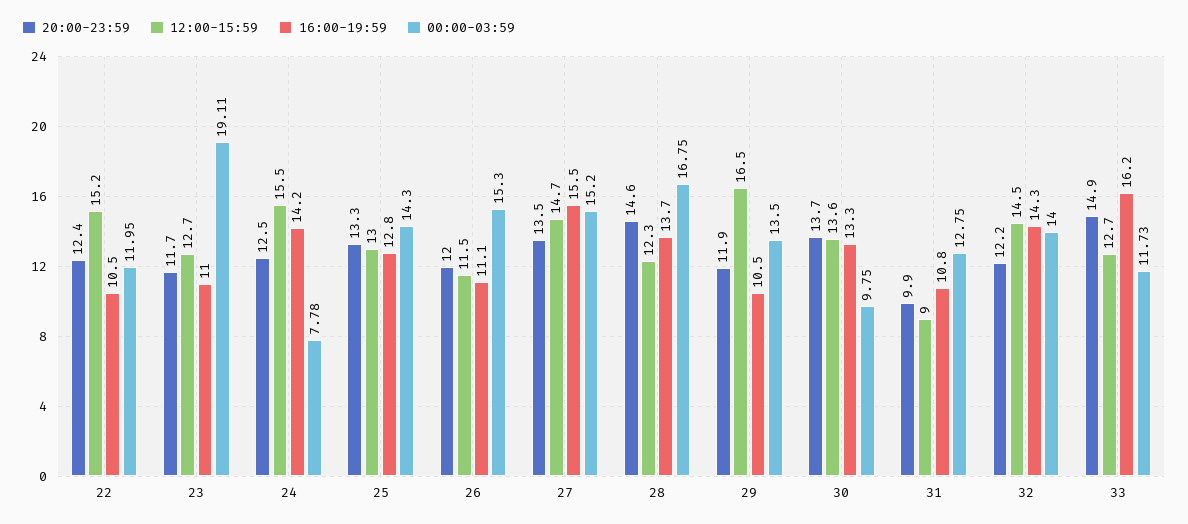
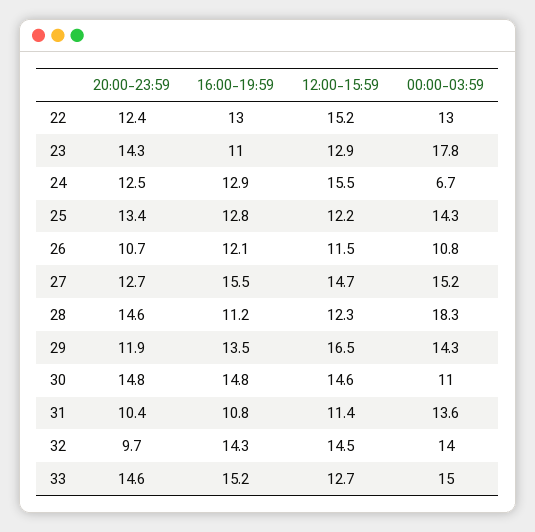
  {
    "20:00-23:59": {
      "22": 12.4,
-     "23": 11.7,
+     "23": 14.3,
      "24": 12.5,
-     "25": 13.3,
+     "25": 13.4,
-     "26": 12,
+     "26": 10.7,
-     "27": 13.5,
+     "27": 12.7,
      "28": 14.6,
      "29": 11.9,
-     "30": 13.7,
+     "30": 14.8,
-     "31": 9.9,
+     "31": 10.4,
-     "32": 12.2,
+     "32": 9.7,
-     "33": 14.9
+     "33": 14.6
    },
    "12:00-15:59": {
      "22": 15.2,
-     "23": 12.7,
+     "23": 12.9,
      "24": 15.5,
-     "25": 13,
+     "25": 12.2,
      "26": 11.5,
      "27": 14.7,
      "28": 12.3,
      "29": 16.5,
-     "30": 13.6,
+     "30": 14.6,
-     "31": 9,
+     "31": 11.4,
      "32": 14.5,
      "33": 12.7
    },
    "16:00-19:59": {
-     "22": 10.5,
+     "22": 13,
      "23": 11,
-     "24": 14.2,
+     "24": 12.9,
      "25": 12.8,
-     "26": 11.1,
+     "26": 12.1,
      "27": 15.5,
-     "28": 13.7,
+     "28": 11.2,
-     "29": 10.5,
+     "29": 13.5,
-     "30": 13.3,
+     "30": 14.8,
      "31": 10.8,
      "32": 14.3,
-     "33": 16.2
+     "33": 15.2
    },
    "00:00-03:59": {
-     "22": 11.95,
+     "22": 13,
-     "23": 19.11,
+     "23": 17.8,
-     "24": 7.78,
+     "24": 6.7,
      "25": 14.3,
-     "26": 15.3,
+     "26": 10.8,
      "27": 15.2,
-     "28": 16.75,
+     "28": 18.3,
-     "29": 13.5,
+     "29": 14.3,
-     "30": 9.75,
+     "30": 11,
-     "31": 12.75,
+     "31": 13.6,
      "32": 14,
-     "33": 11.73
+     "33": 15
    }
  }

